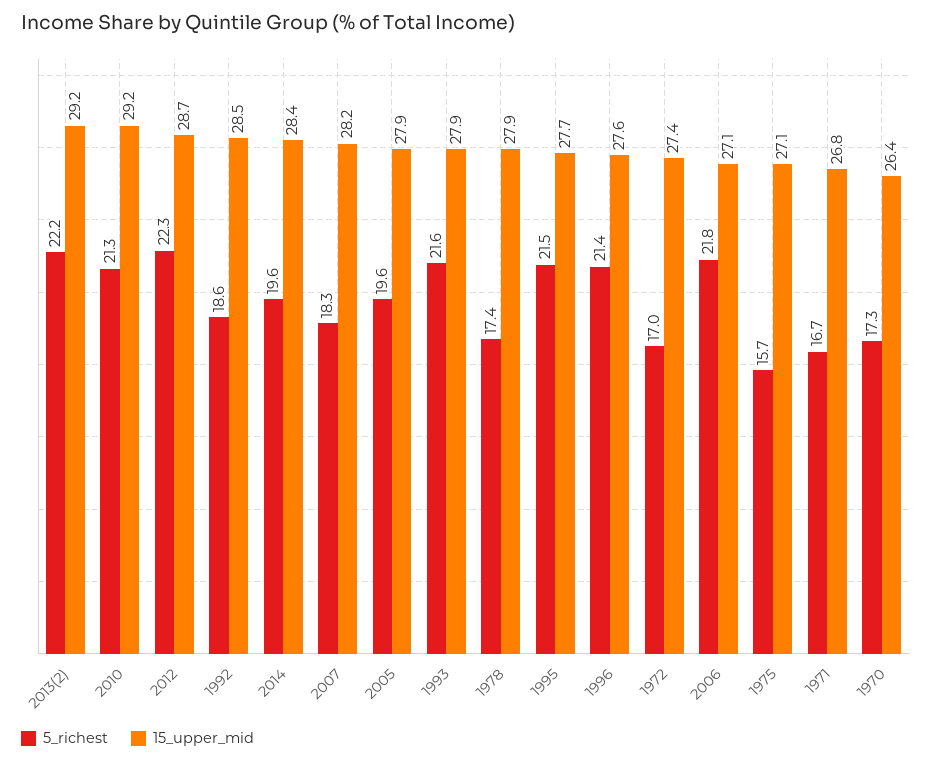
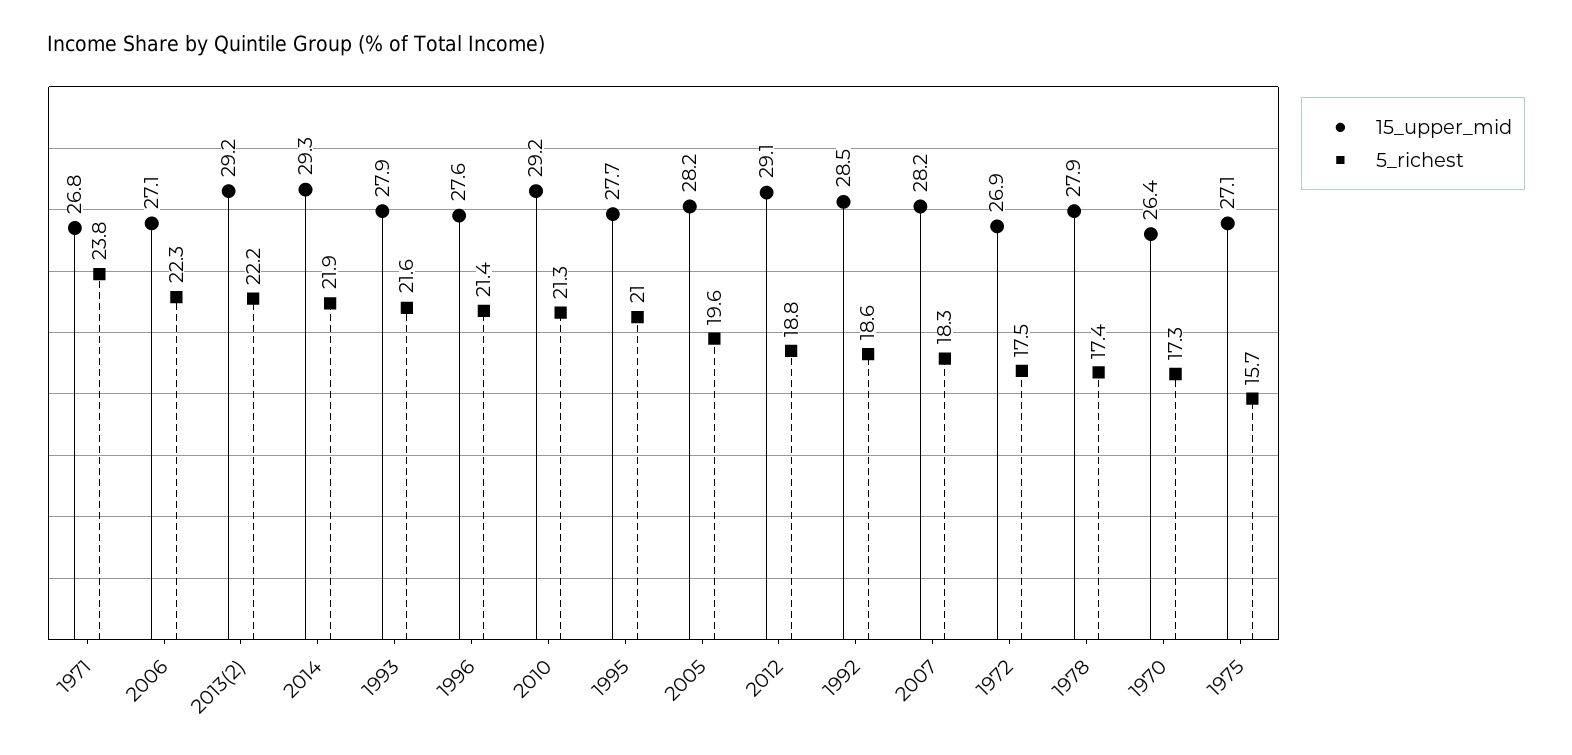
  {
    "5_richest": {
      "2013(2)": 22.2,
      "2010": 21.3,
-     "2012": 22.3,
+     "2012": 18.8,
      "1992": 18.6,
-     "2014": 19.6,
+     "2014": 21.9,
      "2007": 18.3,
      "2005": 19.6,
      "1993": 21.6,
      "1978": 17.4,
-     "1995": 21.5,
+     "1995": 21,
      "1996": 21.4,
-     "1972": 17,
+     "1972": 17.5,
-     "2006": 21.8,
+     "2006": 22.3,
      "1975": 15.7,
-     "1971": 16.7,
+     "1971": 23.8,
      "1970": 17.3
    },
    "15_upper_mid": {
      "2013(2)": 29.2,
      "2010": 29.2,
-     "2012": 28.7,
+     "2012": 29.1,
      "1992": 28.5,
-     "2014": 28.4,
+     "2014": 29.3,
      "2007": 28.2,
-     "2005": 27.9,
+     "2005": 28.2,
      "1993": 27.9,
      "1978": 27.9,
      "1995": 27.7,
      "1996": 27.6,
-     "1972": 27.4,
+     "1972": 26.9,
      "2006": 27.1,
      "1975": 27.1,
      "1971": 26.8,
      "1970": 26.4
    }
  }

